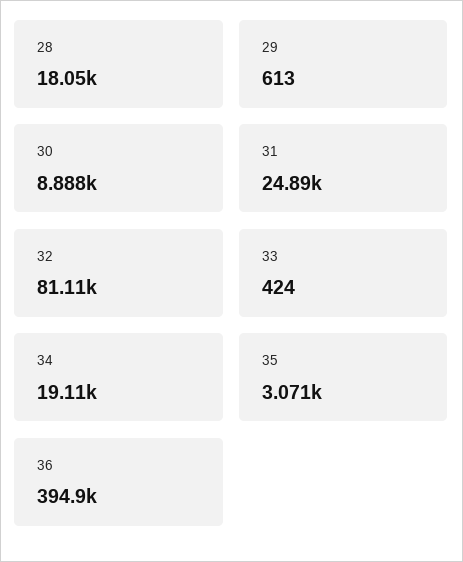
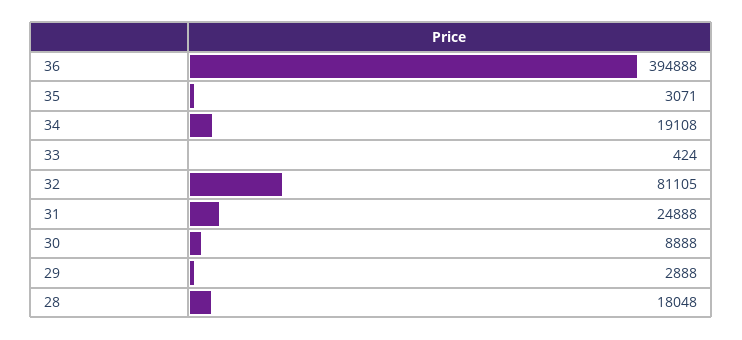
  {
    "28": 18048,
-   "29": 613,
+   "29": 2888,
    "30": 8888,
    "31": 24888,
    "32": 81105,
    "33": 424,
    "34": 19108,
    "35": 3071,
    "36": 394888
  }

